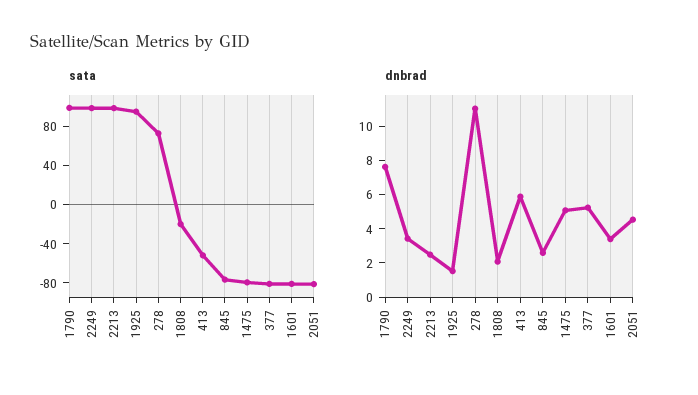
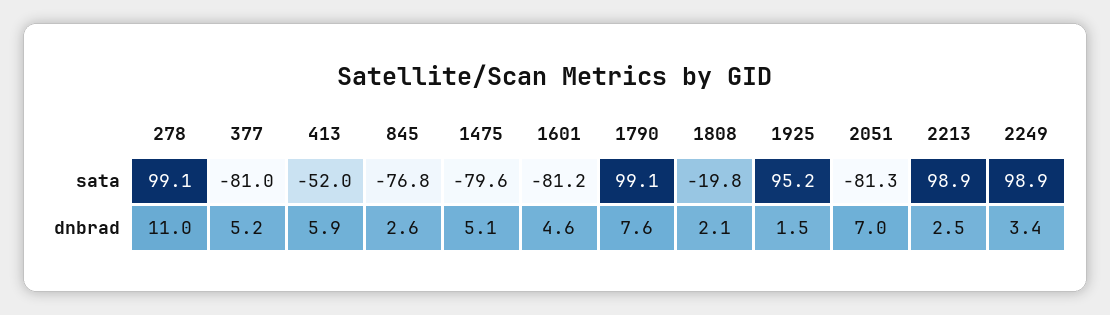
  {
    "sata": {
      "1790": 99.1,
      "2249": 98.9,
      "2213": 98.9,
      "1925": 95.2,
-     "278": 70,
+     "278": 99.1,
      "1808": -19.8,
      "413": -52,
      "845": -76.8,
      "1475": -79.6,
      "377": -81,
      "1601": -81.2,
      "2051": -81.3
    },
    "dnbrad": {
      "1790": 7.6,
      "2249": 3.4,
      "2213": 2.5,
      "1925": 1.5,
      "278": 11,
      "1808": 2.1,
      "413": 5.9,
      "845": 2.6,
      "1475": 5.1,
      "377": 5.2,
-     "1601": 3.5,
+     "1601": 4.6,
-     "2051": 4.5
+     "2051": 7
    }
  }

